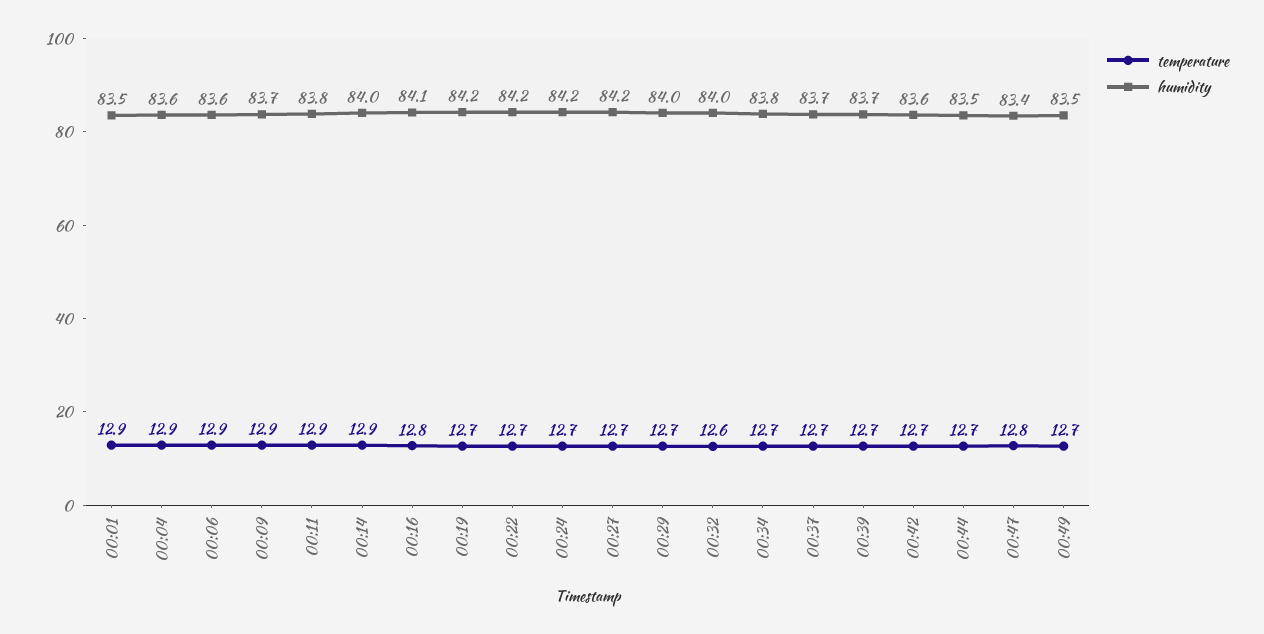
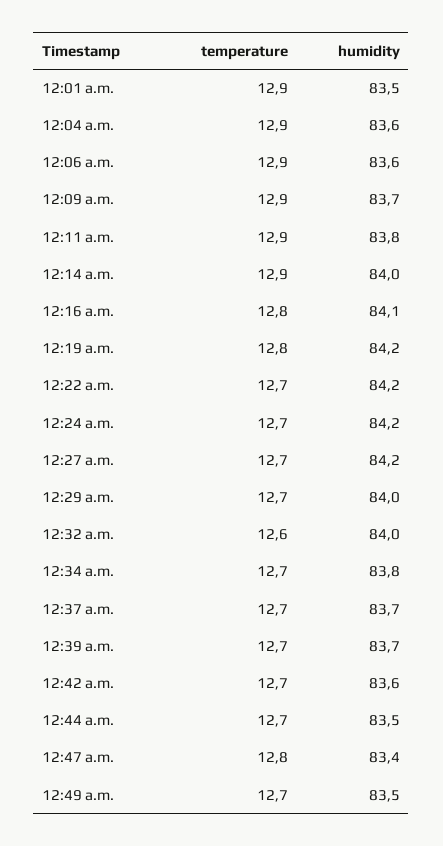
  {
    "temperature": {
      "00:01": 12.9,
      "00:04": 12.9,
      "00:06": 12.9,
      "00:09": 12.9,
      "00:11": 12.9,
      "00:14": 12.9,
      "00:16": 12.8,
-     "00:19": 12.7,
+     "00:19": 12.8,
      "00:22": 12.7,
      "00:24": 12.7,
      "00:27": 12.7,
      "00:29": 12.7,
      "00:32": 12.6,
      "00:34": 12.7,
      "00:37": 12.7,
      "00:39": 12.7,
      "00:42": 12.7,
      "00:44": 12.7,
      "00:47": 12.8,
      "00:49": 12.7
    },
    "humidity": {
      "00:01": 83.5,
      "00:04": 83.6,
      "00:06": 83.6,
      "00:09": 83.7,
      "00:11": 83.8,
      "00:14": 84,
      "00:16": 84.1,
      "00:19": 84.2,
      "00:22": 84.2,
      "00:24": 84.2,
      "00:27": 84.2,
      "00:29": 84,
      "00:32": 84,
      "00:34": 83.8,
      "00:37": 83.7,
      "00:39": 83.7,
      "00:42": 83.6,
      "00:44": 83.5,
      "00:47": 83.4,
      "00:49": 83.5
    }
  }

